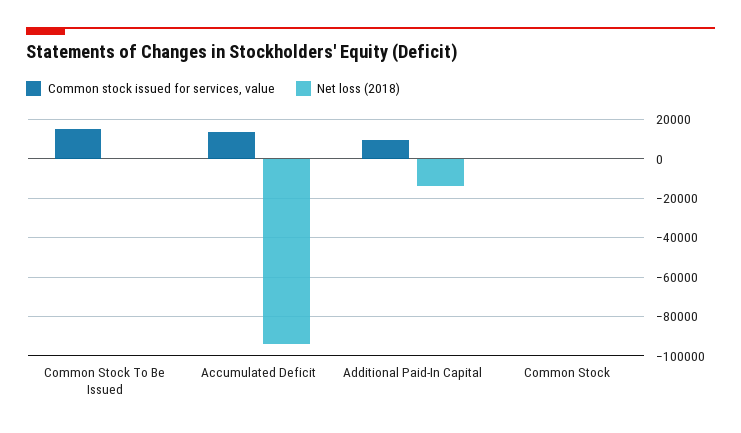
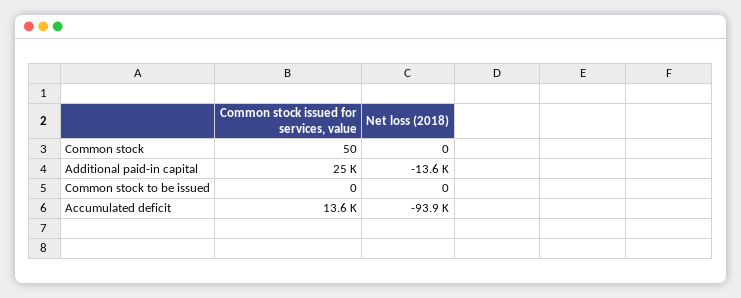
  {
    "Common stock issued for services, value": {
-     "Common Stock To Be Issued": 15000,
+     "Common Stock To Be Issued": 0,
      "Accumulated Deficit": 13600,
-     "Additional Paid-In Capital": 10000,
+     "Additional Paid-In Capital": 25000,
      "Common Stock": 50
    },
    "Net loss (2018)": {
      "Common Stock To Be Issued": 0,
      "Accumulated Deficit": -93900,
      "Additional Paid-In Capital": -13600,
      "Common Stock": 0
    }
  }

